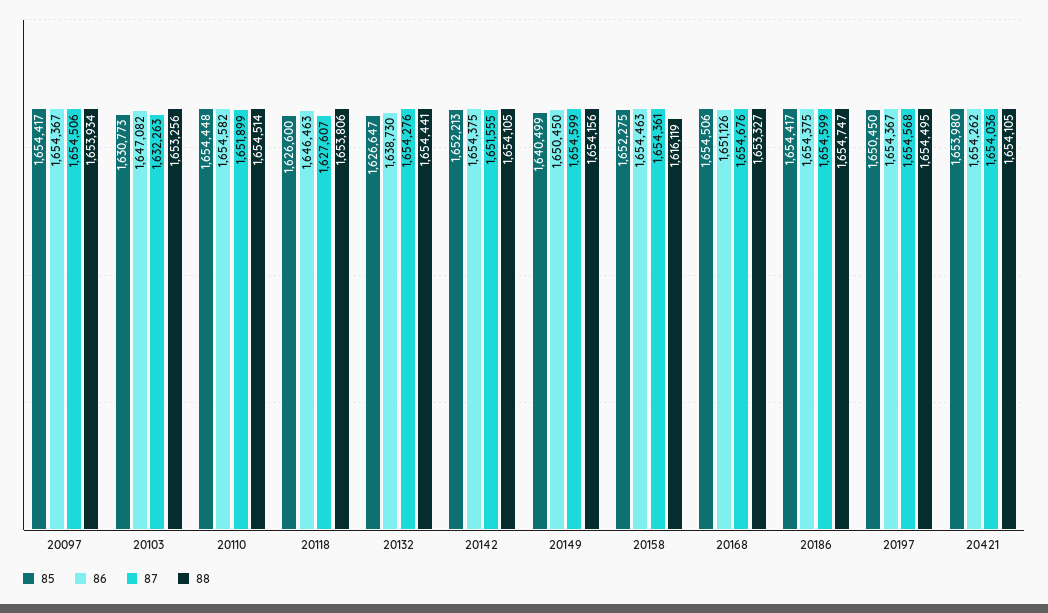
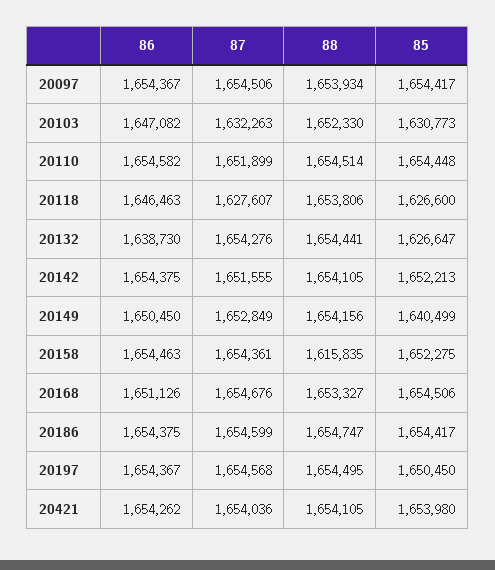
  {
    "85": {
      "20097": 1654417,
      "20103": 1630773,
      "20110": 1654448,
      "20118": 1626600,
      "20132": 1626647,
      "20142": 1652213,
      "20149": 1640499,
      "20158": 1652275,
      "20168": 1654506,
      "20186": 1654417,
      "20197": 1650450,
      "20421": 1653980
    },
    "86": {
      "20097": 1654367,
      "20103": 1647082,
      "20110": 1654582,
      "20118": 1646463,
      "20132": 1638730,
      "20142": 1654375,
      "20149": 1650450,
      "20158": 1654463,
      "20168": 1651126,
      "20186": 1654375,
      "20197": 1654367,
      "20421": 1654262
    },
    "87": {
      "20097": 1654506,
      "20103": 1632263,
      "20110": 1651899,
      "20118": 1627607,
      "20132": 1654276,
      "20142": 1651555,
-     "20149": 1654599,
+     "20149": 1652849,
      "20158": 1654361,
      "20168": 1654676,
      "20186": 1654599,
      "20197": 1654568,
      "20421": 1654036
    },
    "88": {
      "20097": 1653934,
-     "20103": 1653256,
+     "20103": 1652330,
      "20110": 1654514,
      "20118": 1653806,
      "20132": 1654441,
      "20142": 1654105,
      "20149": 1654156,
-     "20158": 1616119,
+     "20158": 1615835,
      "20168": 1653327,
      "20186": 1654747,
      "20197": 1654495,
      "20421": 1654105
    }
  }

